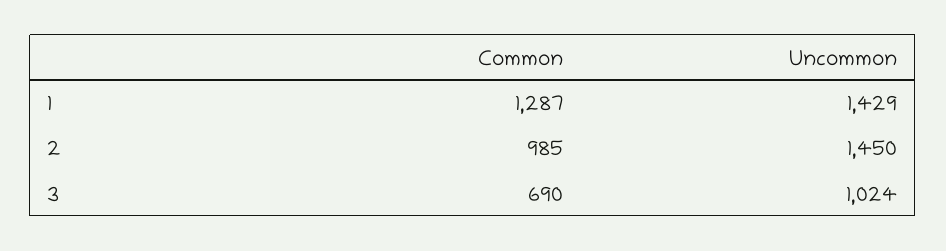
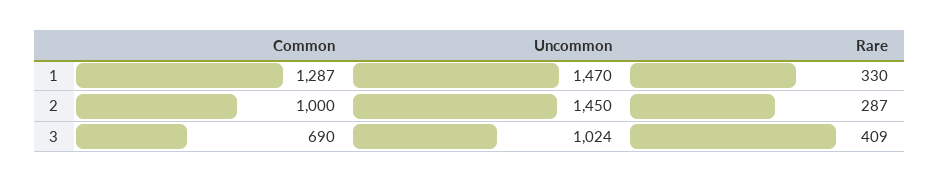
  {
    "Common": {
      "1": 1287,
-     "2": 985,
+     "2": 1000,
      "3": 690
    },
    "Uncommon": {
-     "1": 1429,
+     "1": 1470,
      "2": 1450,
      "3": 1024
-   }
+   },
+   "Rare": {
+     "1": 330,
+     "2": 287,
+     "3": 409
+   }
  }

